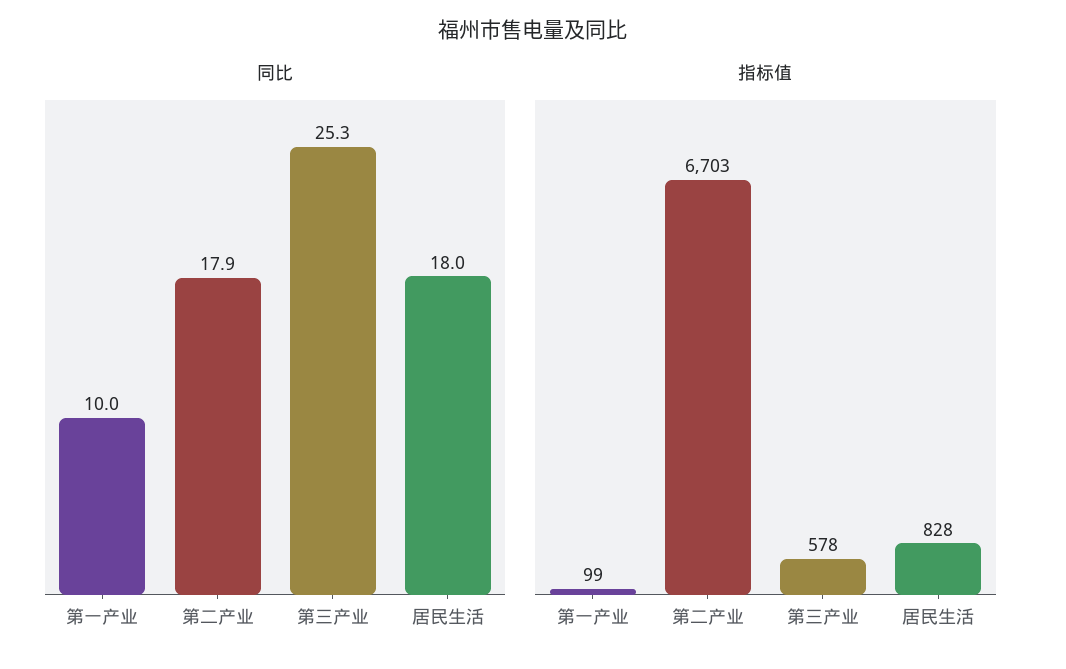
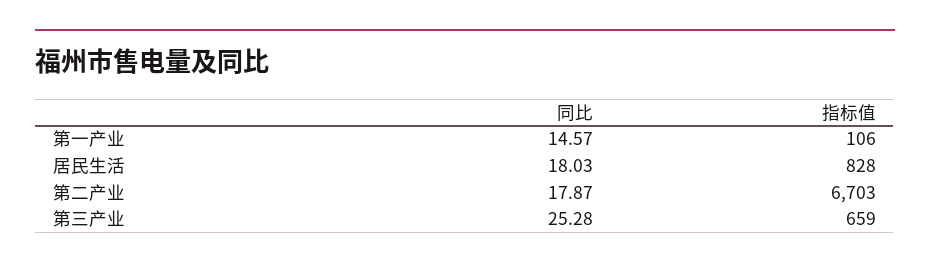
  {
    "同比": {
-     "第一产业": 10,
+     "第一产业": 14.57,
      "第二产业": 17.87,
      "第三产业": 25.28,
      "居民生活": 18.03
    },
    "指标值": {
-     "第一产业": 99,
+     "第一产业": 106,
      "第二产业": 6703,
-     "第三产业": 578,
+     "第三产业": 659,
      "居民生活": 828
    }
  }

